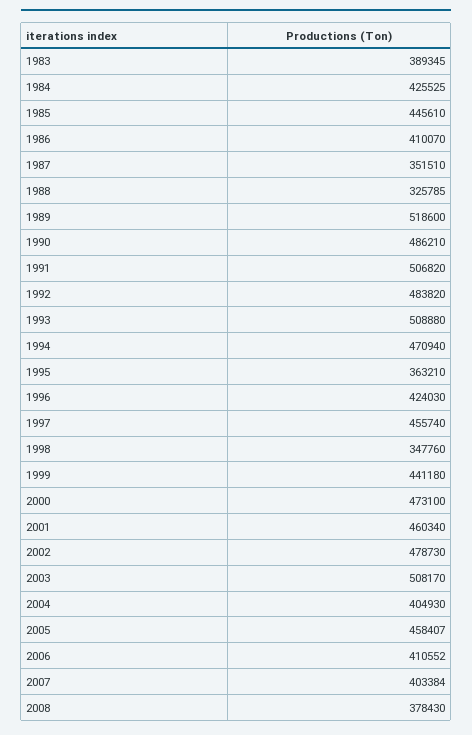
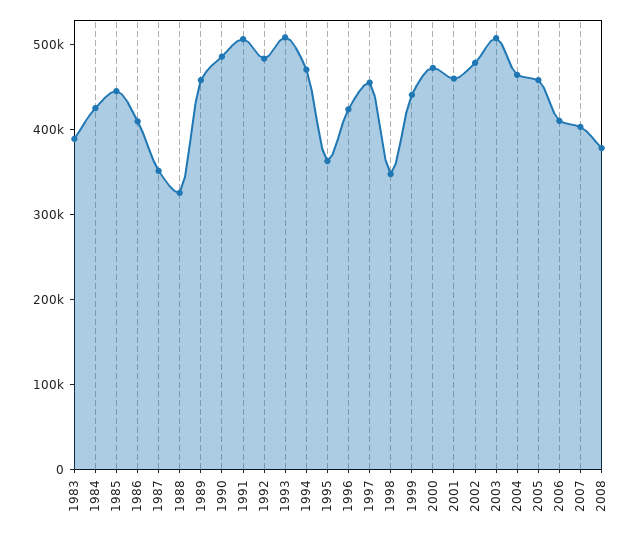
  {
    "1983": 389345,
    "1984": 425525,
    "1985": 445610,
    "1986": 410070,
    "1987": 351510,
    "1988": 325785,
-   "1989": 518600,
+   "1989": 460000,
    "1990": 486210,
    "1991": 506820,
    "1992": 483820,
    "1993": 508880,
    "1994": 470940,
    "1995": 363210,
    "1996": 424030,
    "1997": 455740,
    "1998": 347760,
    "1999": 441180,
    "2000": 473100,
    "2001": 460340,
    "2002": 478730,
    "2003": 508170,
-   "2004": 404930,
+   "2004": 460000,
    "2005": 458407,
    "2006": 410552,
    "2007": 403384,
    "2008": 378430
  }

